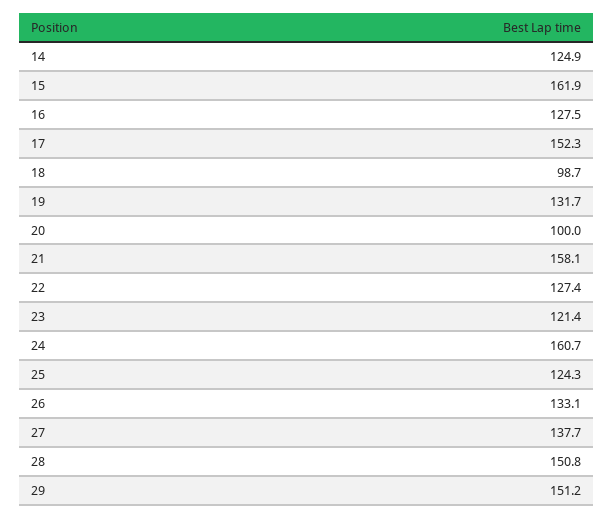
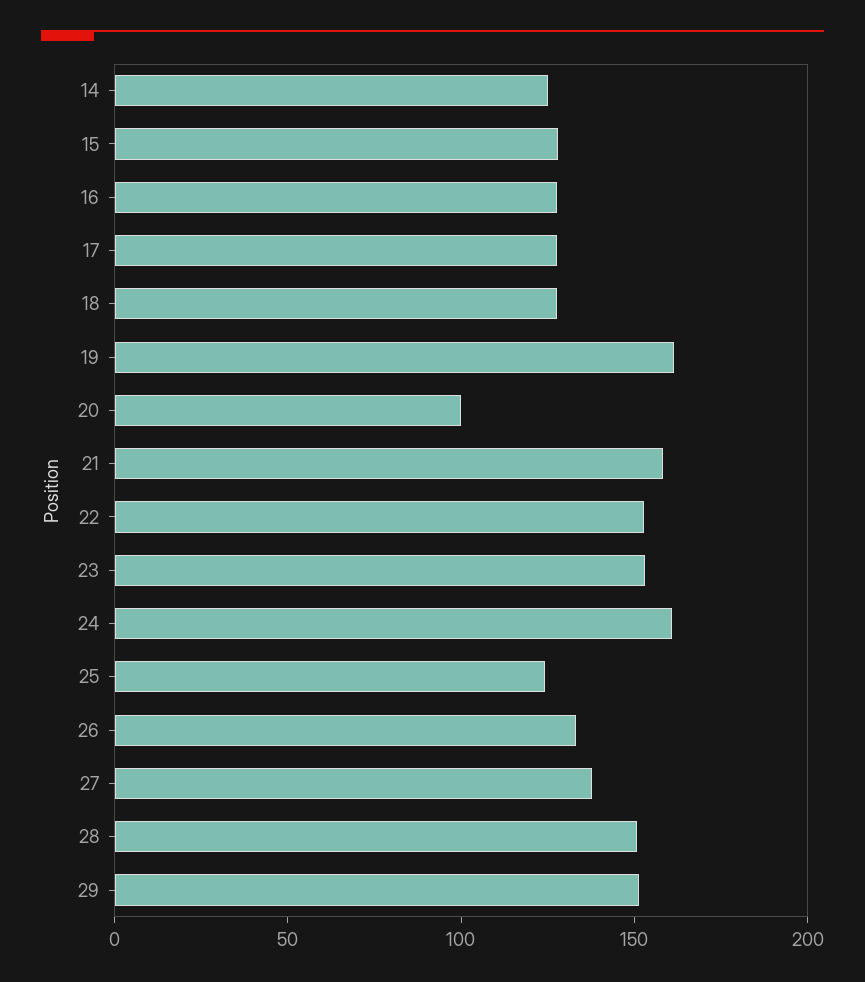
  {
    "14": 124.9,
-   "15": 161.9,
+   "15": 130,
    "16": 127.5,
-   "17": 152.3,
+   "17": 130,
-   "18": 98.7,
+   "18": 130,
-   "19": 131.7,
+   "19": 160,
    "20": 100,
    "21": 158.1,
-   "22": 127.4,
+   "22": 150,
-   "23": 121.4,
+   "23": 150,
    "24": 160.7,
    "25": 124.3,
    "26": 133.1,
    "27": 137.7,
    "28": 150.8,
    "29": 151.2
  }

